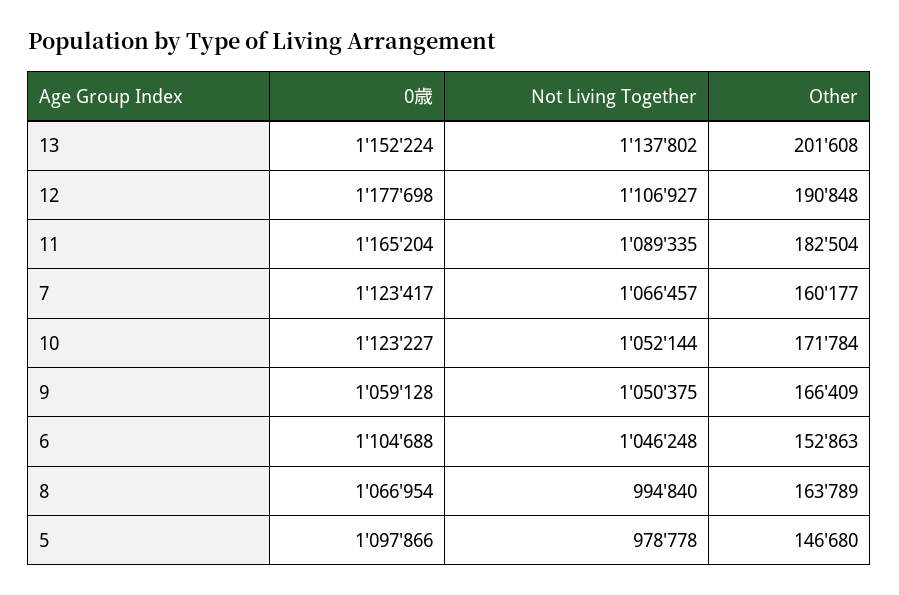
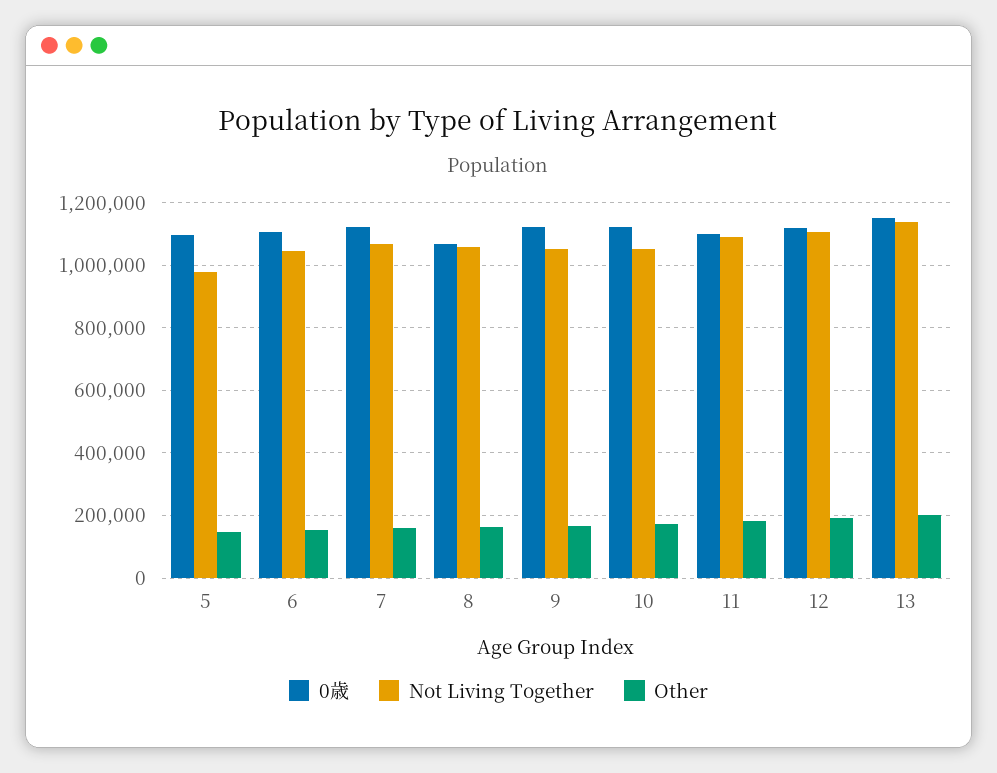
  {
    "0歳": {
      "13": 1152224,
-     "12": 1177698,
+     "12": 1120000,
-     "11": 1165204,
+     "11": 1100000,
      "7": 1123417,
      "10": 1123227,
-     "9": 1059128,
+     "9": 1120000,
      "6": 1104688,
      "8": 1066954,
      "5": 1097866
    },
    "Not Living Together": {
      "13": 1137802,
      "12": 1106927,
      "11": 1089335,
      "7": 1066457,
      "10": 1052144,
      "9": 1050375,
      "6": 1046248,
-     "8": 994840,
+     "8": 1060000,
      "5": 978778
    },
    "Other": {
      "13": 201608,
      "12": 190848,
      "11": 182504,
      "7": 160177,
      "10": 171784,
      "9": 166409,
      "6": 152863,
      "8": 163789,
      "5": 146680
    }
  }

